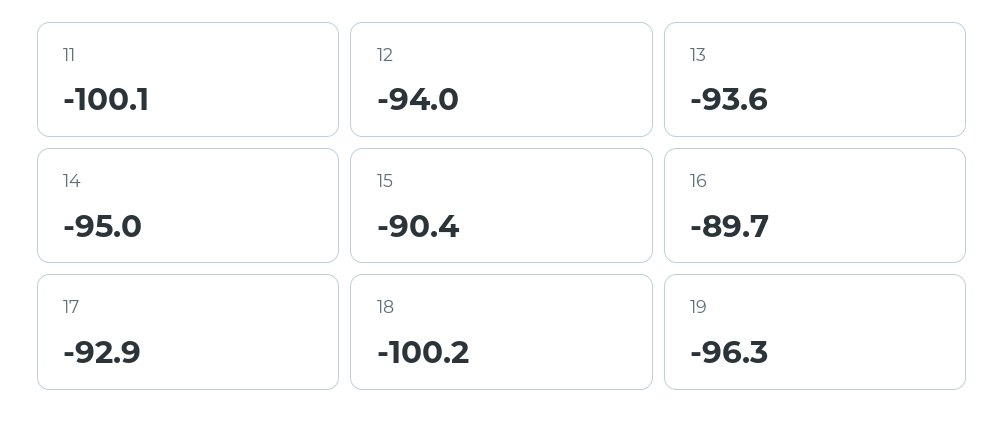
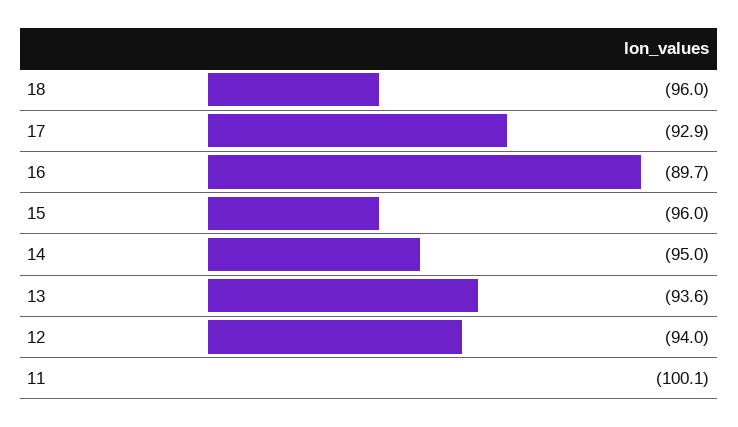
  {
    "11": -100.1,
    "12": -94,
    "13": -93.6,
    "14": -95,
-   "15": -90.4,
+   "15": -96,
    "16": -89.7,
    "17": -92.9,
-   "18": -100.2,
+   "18": -96
-   "19": -96.3
  }

